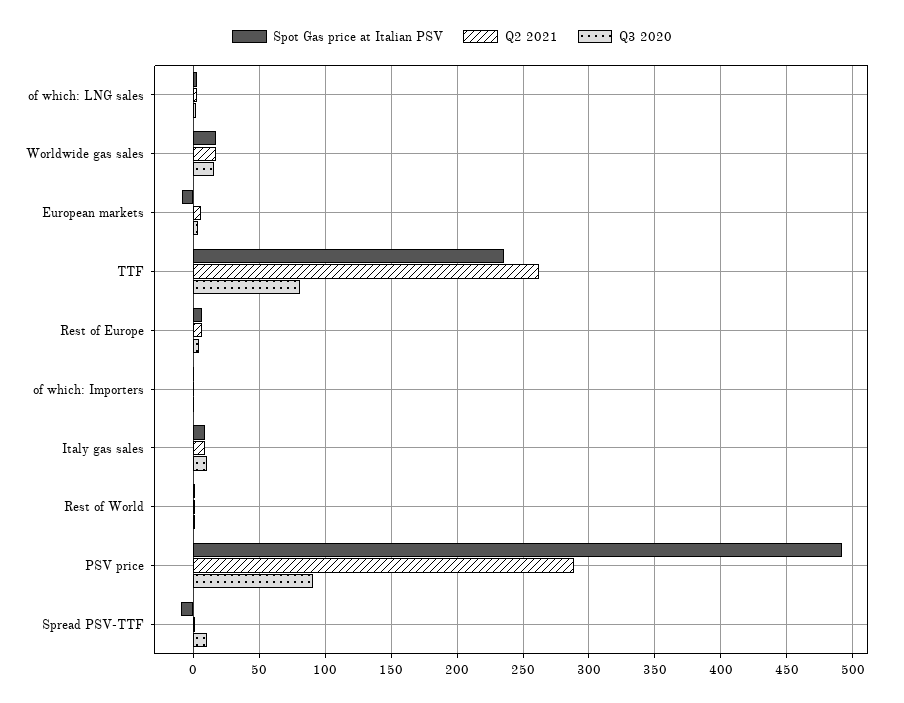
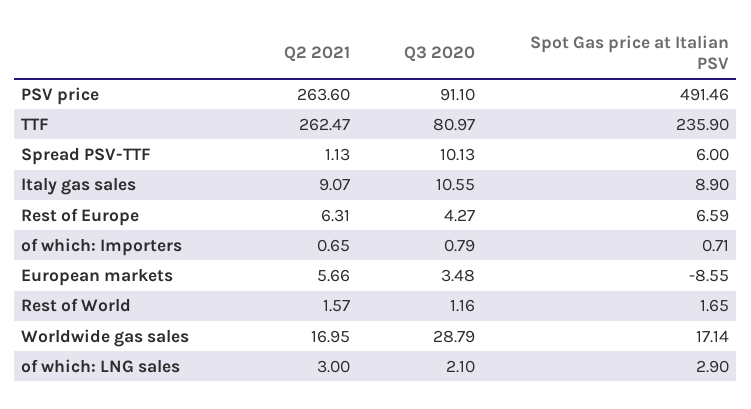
  {
    "Spot Gas price at Italian PSV": {
      "of which: LNG sales": 2.9,
      "Worldwide gas sales": 17.14,
      "European markets": -8.55,
      "TTF": 235.9,
      "Rest of Europe": 6.59,
      "of which: Importers": 0.71,
      "Italy gas sales": 8.9,
      "Rest of World": 1.65,
      "PSV price": 491.46,
-     "Spread PSV-TTF": -10
+     "Spread PSV-TTF": 6
    },
    "Q2 2021": {
      "of which: LNG sales": 3,
      "Worldwide gas sales": 16.95,
      "European markets": 5.66,
      "TTF": 262.47,
      "Rest of Europe": 6.31,
      "of which: Importers": 0.65,
      "Italy gas sales": 9.07,
      "Rest of World": 1.57,
-     "PSV price": 290,
+     "PSV price": 263.6,
      "Spread PSV-TTF": 1.13
    },
    "Q3 2020": {
      "of which: LNG sales": 2.1,
-     "Worldwide gas sales": 15,
+     "Worldwide gas sales": 28.79,
      "European markets": 3.48,
      "TTF": 80.97,
      "Rest of Europe": 4.27,
      "of which: Importers": 0.79,
      "Italy gas sales": 10.55,
      "Rest of World": 1.16,
      "PSV price": 91.1,
      "Spread PSV-TTF": 10.13
    }
  }

